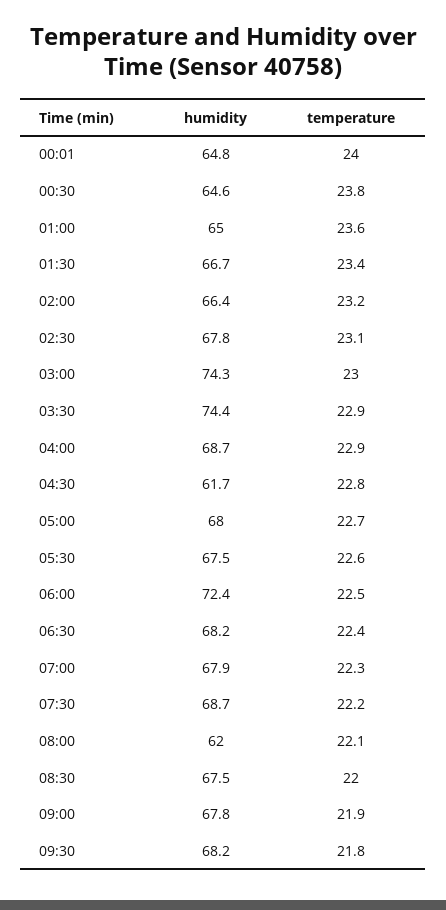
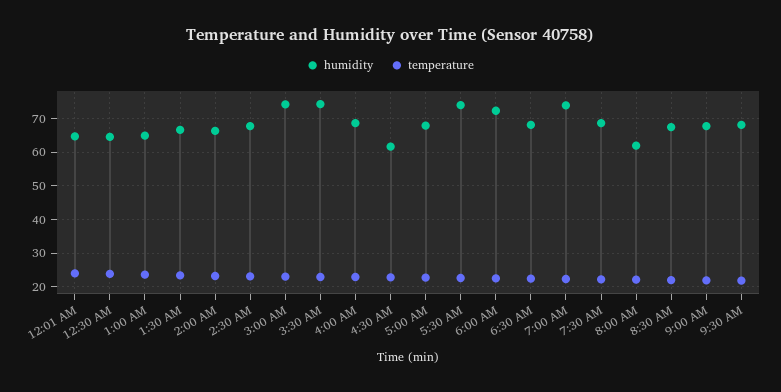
  {
    "humidity": {
      "00:01": 64.8,
      "00:30": 64.6,
      "01:00": 65,
      "01:30": 66.7,
      "02:00": 66.4,
      "02:30": 67.8,
      "03:00": 74.3,
      "03:30": 74.4,
      "04:00": 68.7,
      "04:30": 61.7,
      "05:00": 68,
-     "05:30": 67.5,
+     "05:30": 74,
      "06:00": 72.4,
      "06:30": 68.2,
-     "07:00": 67.9,
+     "07:00": 74,
      "07:30": 68.7,
      "08:00": 62,
      "08:30": 67.5,
      "09:00": 67.8,
      "09:30": 68.2
    },
    "temperature": {
      "00:01": 24,
      "00:30": 23.8,
      "01:00": 23.6,
      "01:30": 23.4,
      "02:00": 23.2,
      "02:30": 23.1,
      "03:00": 23,
      "03:30": 22.9,
      "04:00": 22.9,
      "04:30": 22.8,
      "05:00": 22.7,
      "05:30": 22.6,
      "06:00": 22.5,
      "06:30": 22.4,
      "07:00": 22.3,
      "07:30": 22.2,
      "08:00": 22.1,
      "08:30": 22,
      "09:00": 21.9,
      "09:30": 21.8
    }
  }

